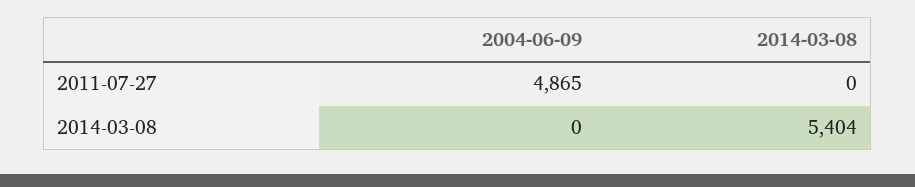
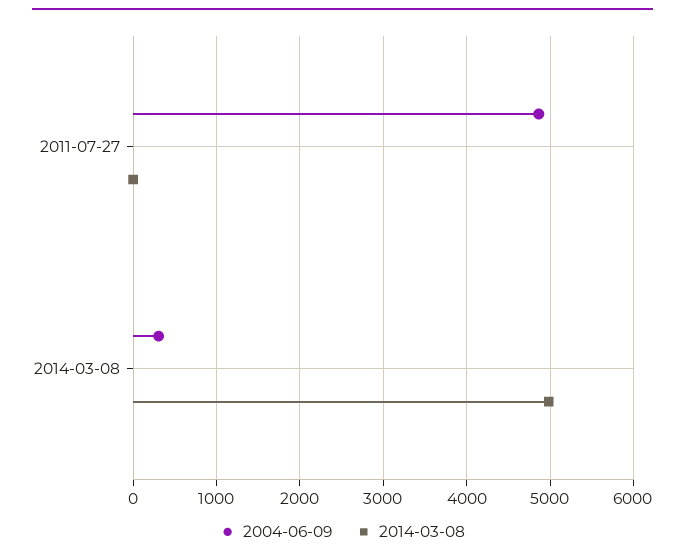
  {
    "2004-06-09": {
      "2011-07-27": 4865,
-     "2014-03-08": 0
+     "2014-03-08": 300
    },
    "2014-03-08": {
      "2011-07-27": 0,
-     "2014-03-08": 5404
+     "2014-03-08": 5000
    }
  }

